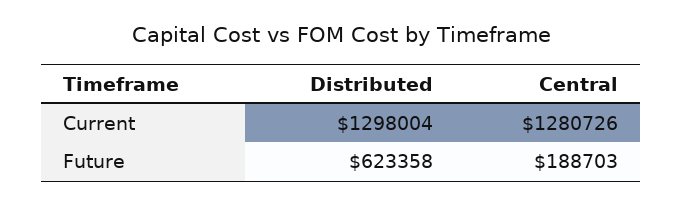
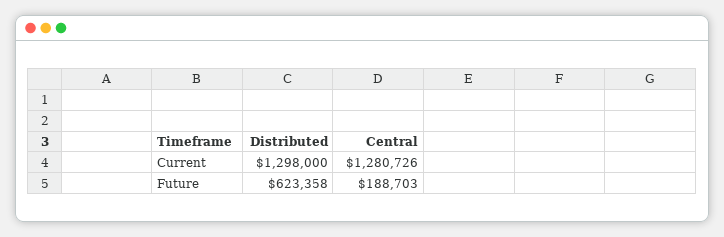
  {
    "Distributed": {
-     "Current": 1298004,
+     "Current": 1298000,
      "Future": 623358
    },
    "Central": {
      "Current": 1280726,
      "Future": 188703
    }
  }

